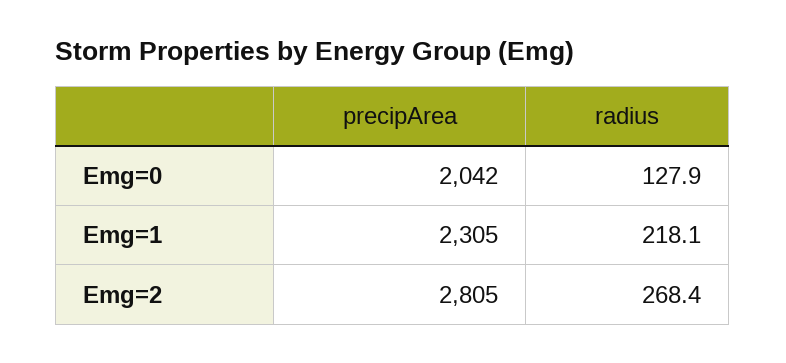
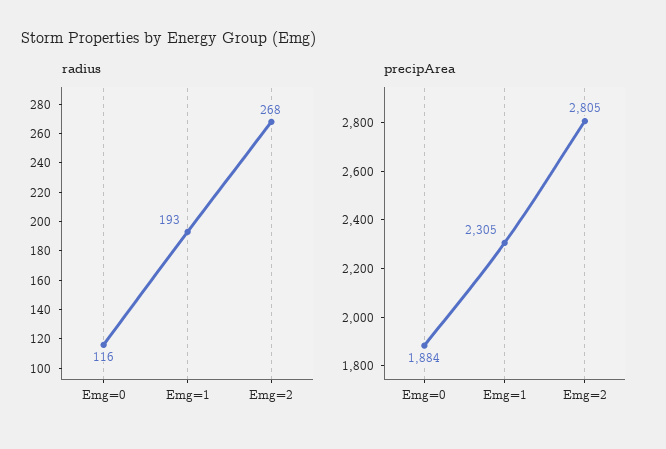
  {
    "precipArea": {
-     "Emg=0": 2042,
+     "Emg=0": 1884,
      "Emg=1": 2305,
      "Emg=2": 2805
    },
    "radius": {
-     "Emg=0": 127.9,
+     "Emg=0": 116,
-     "Emg=1": 218.1,
+     "Emg=1": 193,
      "Emg=2": 268.4
    }
  }

